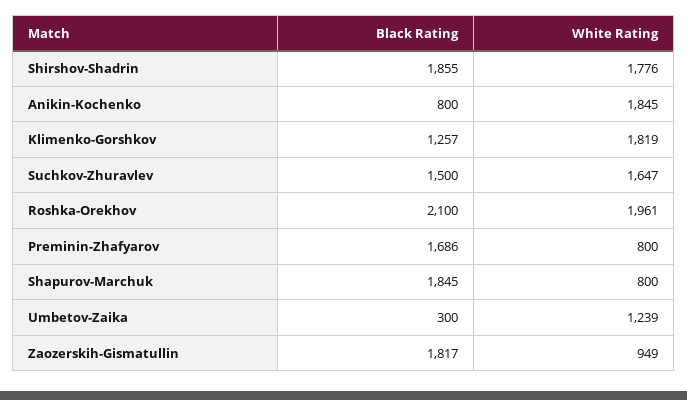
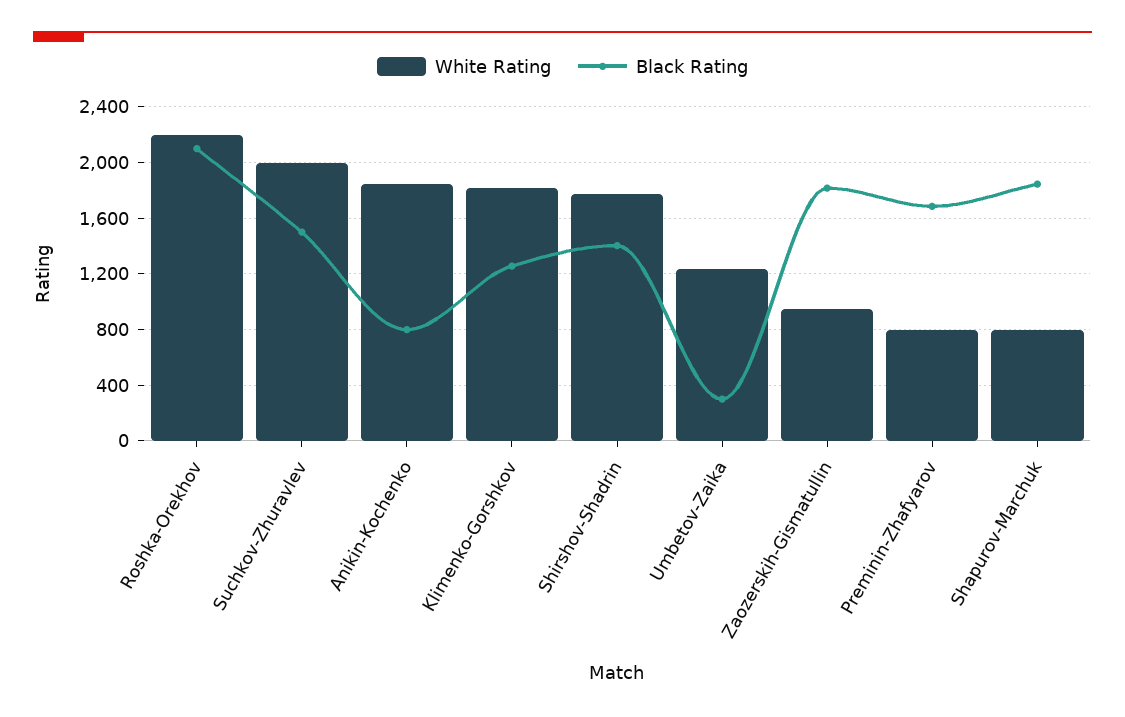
  {
    "Black Rating": {
-     "Shirshov-Shadrin": 1855,
+     "Shirshov-Shadrin": 1400,
      "Anikin-Kochenko": 800,
      "Klimenko-Gorshkov": 1257,
      "Suchkov-Zhuravlev": 1500,
      "Roshka-Orekhov": 2100,
      "Preminin-Zhafyarov": 1686,
      "Shapurov-Marchuk": 1845,
      "Umbetov-Zaika": 300,
      "Zaozerskih-Gismatullin": 1817
    },
    "White Rating": {
      "Shirshov-Shadrin": 1776,
      "Anikin-Kochenko": 1845,
      "Klimenko-Gorshkov": 1819,
-     "Suchkov-Zhuravlev": 1647,
+     "Suchkov-Zhuravlev": 2000,
-     "Roshka-Orekhov": 1961,
+     "Roshka-Orekhov": 2200,
      "Preminin-Zhafyarov": 800,
      "Shapurov-Marchuk": 800,
      "Umbetov-Zaika": 1239,
      "Zaozerskih-Gismatullin": 949
    }
  }

